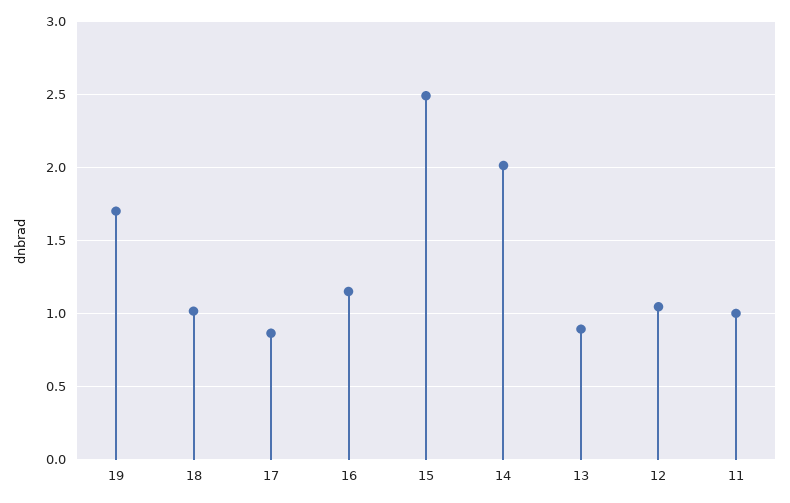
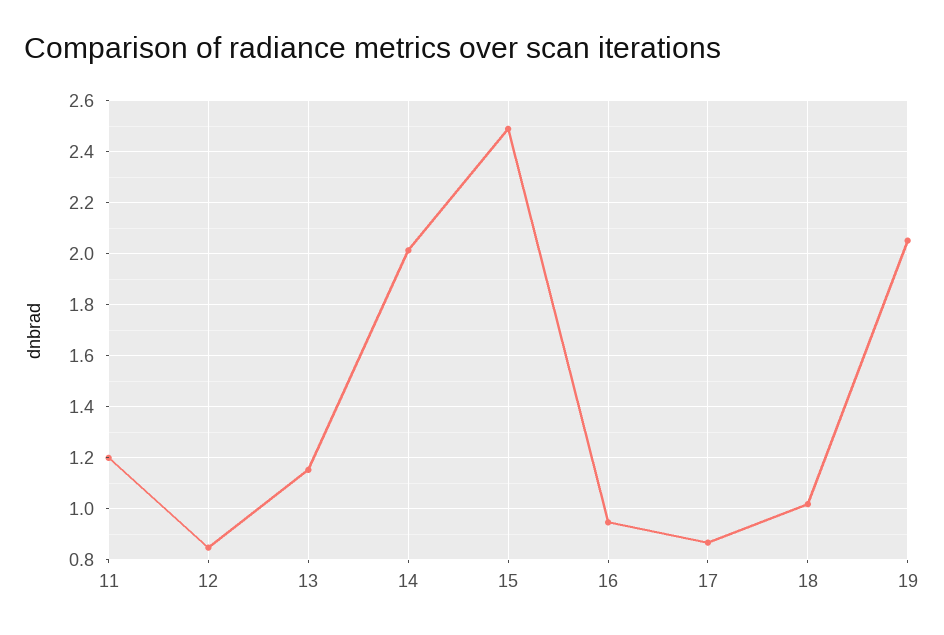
  {
-   "19": 1.7,
+   "19": 2.05,
    "18": 1.025,
    "17": 0.875,
-   "16": 1.15,
+   "16": 0.95,
    "15": 2.5,
    "14": 2.025,
-   "13": 0.9,
+   "13": 1.15,
-   "12": 1.05,
+   "12": 0.85,
-   "11": 1
+   "11": 1.2
  }

